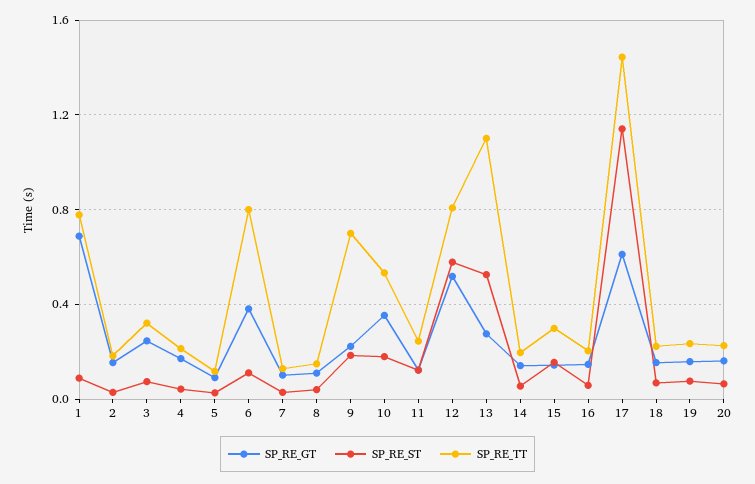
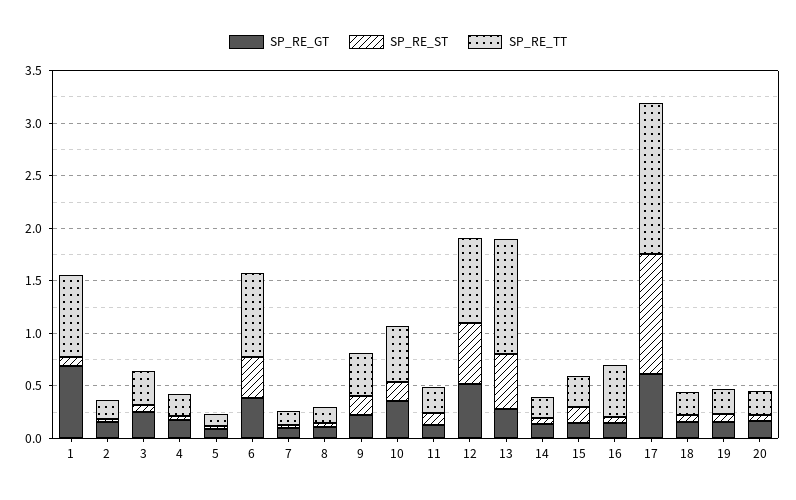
  {
    "SP_RE_GT": {
      "1": 0.7,
      "2": 0.15,
      "3": 0.25,
      "4": 0.15,
      "5": 0.1,
      "6": 0.4,
      "7": 0.1,
      "8": 0.1,
      "9": 0.2,
      "10": 0.35,
      "11": 0.1,
      "12": 0.5,
      "13": 0.3,
      "14": 0.15,
      "15": 0.15,
      "16": 0.15,
      "17": 0.6,
      "18": 0.15,
      "19": 0.15,
      "20": 0.15
    },
    "SP_RE_ST": {
      "1": 0.1,
      "2": 0.05,
      "3": 0.05,
      "4": 0.05,
      "5": 0.05,
-     "6": 0.1,
+     "6": 0.4,
      "7": 0.05,
      "8": 0.05,
      "9": 0.2,
      "10": 0.2,
      "11": 0.1,
      "12": 0.6,
      "13": 0.55,
      "14": 0.05,
      "15": 0.15,
      "16": 0.05,
      "17": 1.15,
      "18": 0.05,
      "19": 0.1,
      "20": 0.05
    },
    "SP_RE_TT": {
      "1": 0.8,
      "2": 0.2,
      "3": 0.3,
      "4": 0.2,
      "5": 0.1,
      "6": 0.8,
      "7": 0.15,
      "8": 0.15,
-     "9": 0.7,
+     "9": 0.4,
      "10": 0.55,
      "11": 0.25,
      "12": 0.8,
      "13": 1.1,
      "14": 0.2,
      "15": 0.3,
-     "16": 0.2,
+     "16": 0.5,
      "17": 1.45,
      "18": 0.2,
      "19": 0.25,
      "20": 0.25
    }
  }

